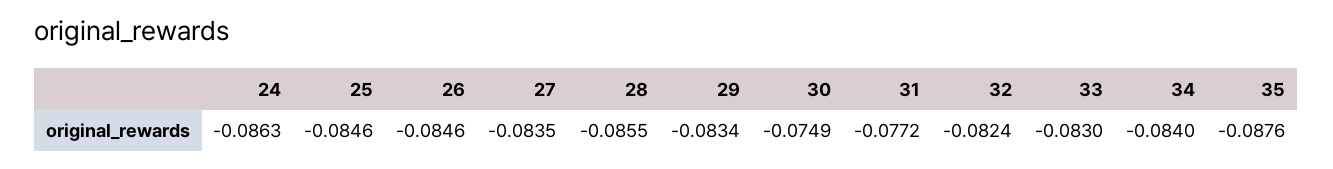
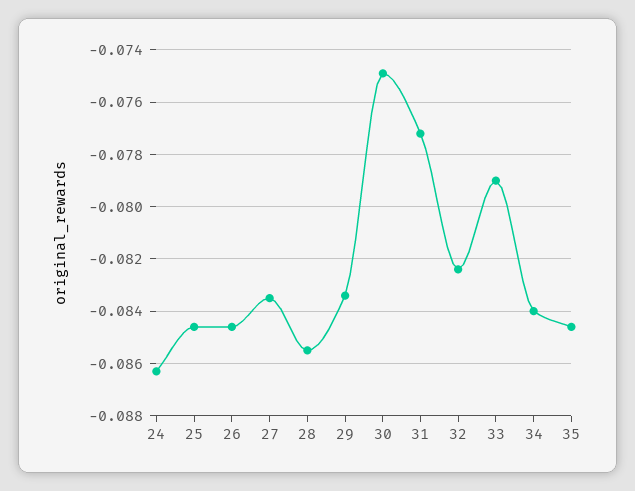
  {
    "24": -0.0863,
    "25": -0.0846,
    "26": -0.0846,
    "27": -0.0835,
    "28": -0.0855,
    "29": -0.0834,
    "30": -0.0749,
    "31": -0.0772,
    "32": -0.0824,
-   "33": -0.083,
+   "33": -0.079,
    "34": -0.084,
-   "35": -0.0876
+   "35": -0.0845
  }

